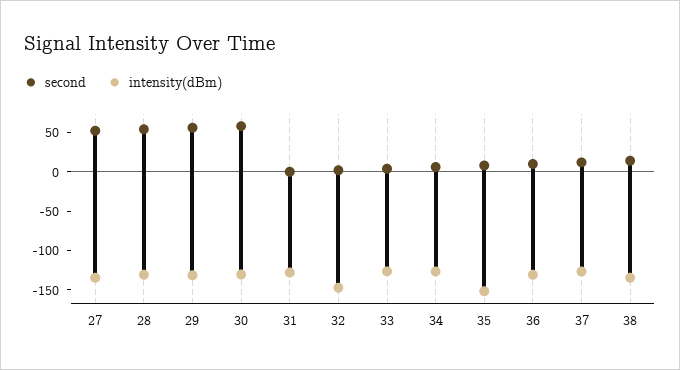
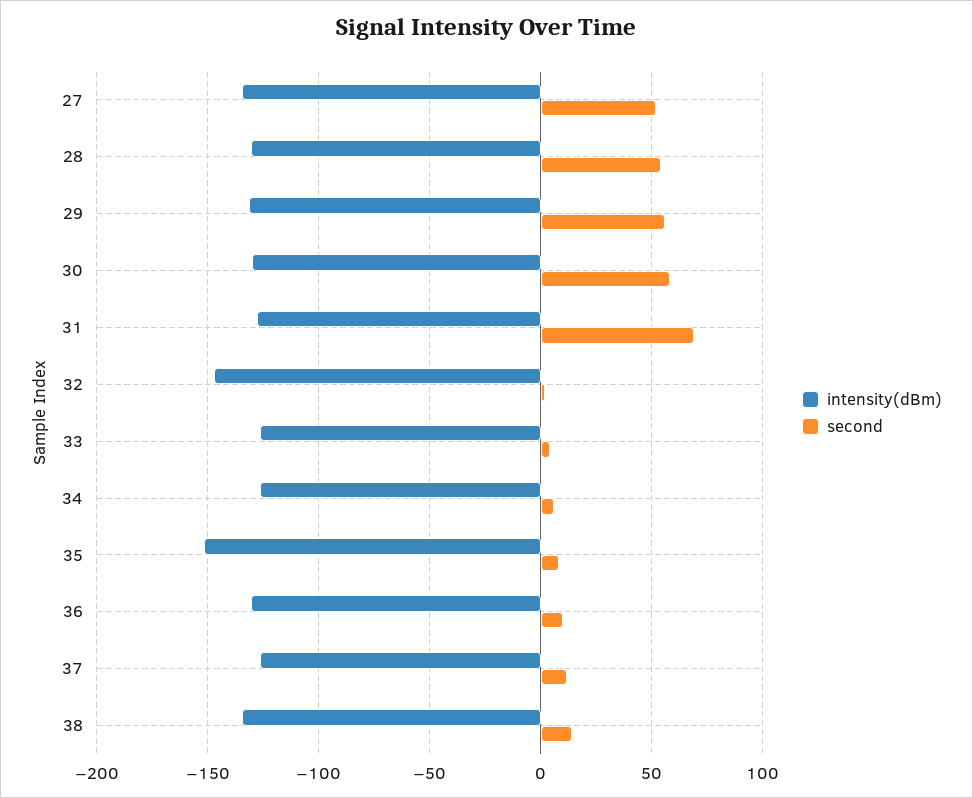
  {
    "second": {
      "27": 50,
      "28": 55,
      "29": 55,
      "30": 60,
-     "31": 0,
+     "31": 70,
      "32": 0,
      "33": 5,
      "34": 5,
      "35": 10,
      "36": 10,
      "37": 10,
      "38": 15
    },
    "intensity(dBm)": {
      "27": -135,
      "28": -130,
      "29": -130,
      "30": -130,
      "31": -130,
      "32": -145,
      "33": -125,
      "34": -125,
      "35": -150,
      "36": -130,
      "37": -125,
      "38": -135
    }
  }

